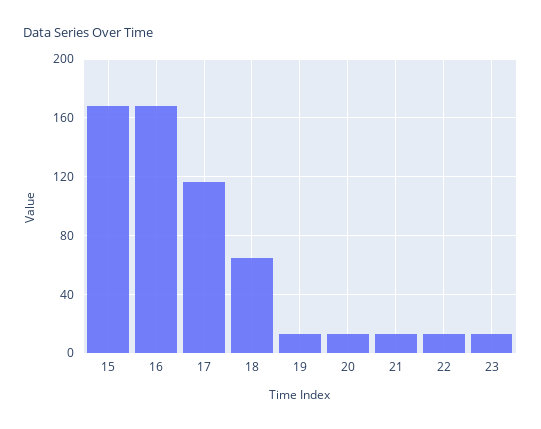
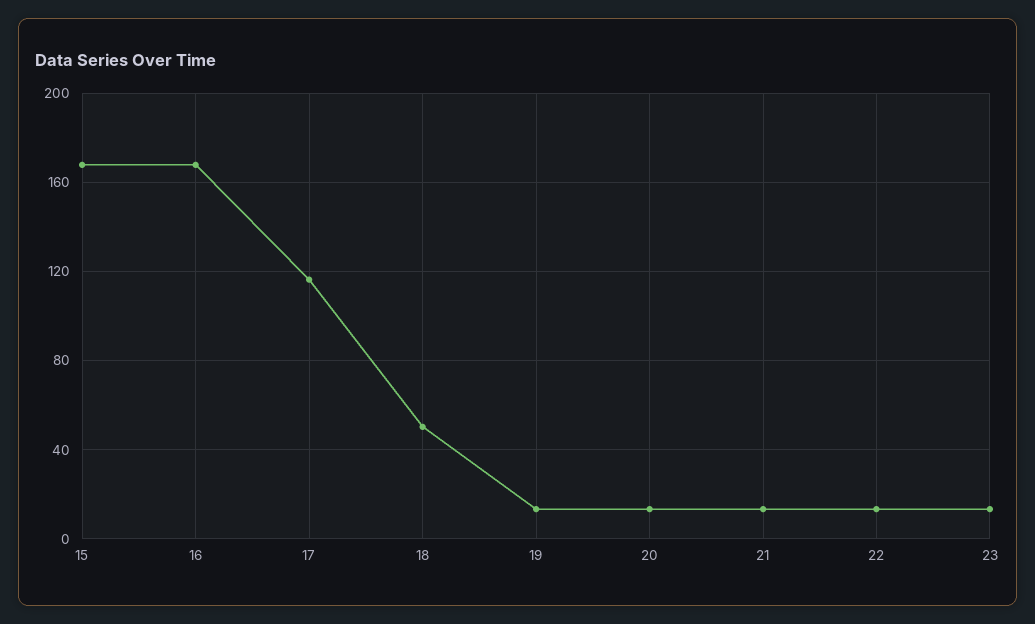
  {
    "15": 170,
    "16": 170,
    "17": 115,
-   "18": 65,
+   "18": 50,
    "19": 15,
    "20": 15,
    "21": 15,
    "22": 15,
    "23": 15
  }

